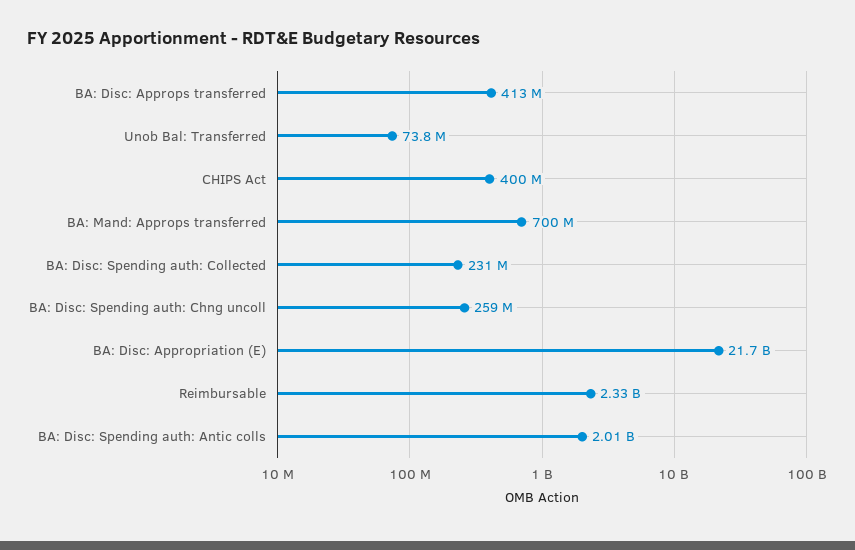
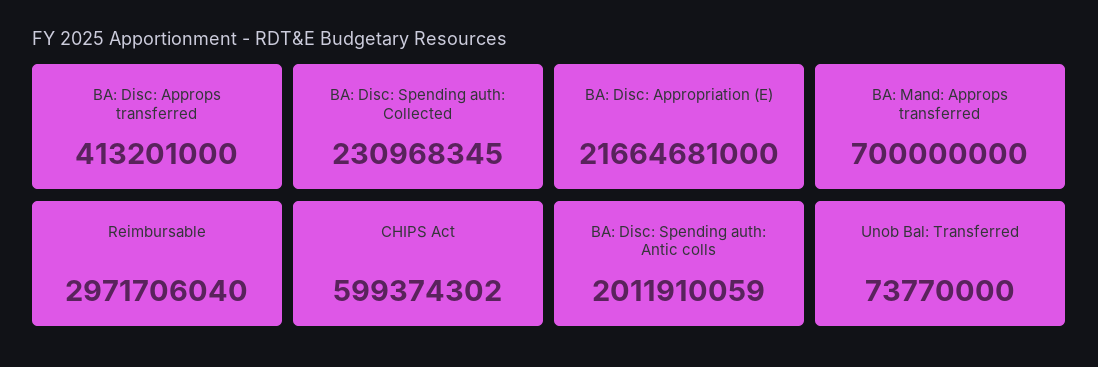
  {
    "BA: Disc: Approps transferred": 413201000,
    "Unob Bal: Transferred": 73770000,
-   "CHIPS Act": 400000000,
+   "CHIPS Act": 599374302,
    "BA: Mand: Approps transferred": 700000000,
    "BA: Disc: Spending auth: Collected": 230968345,
-   "BA: Disc: Spending auth: Chng uncoll": 259000000,
    "BA: Disc: Appropriation (E)": 21664681000,
-   "Reimbursable": 2330000000,
+   "Reimbursable": 2971706040,
    "BA: Disc: Spending auth: Antic colls": 2011910059
  }

